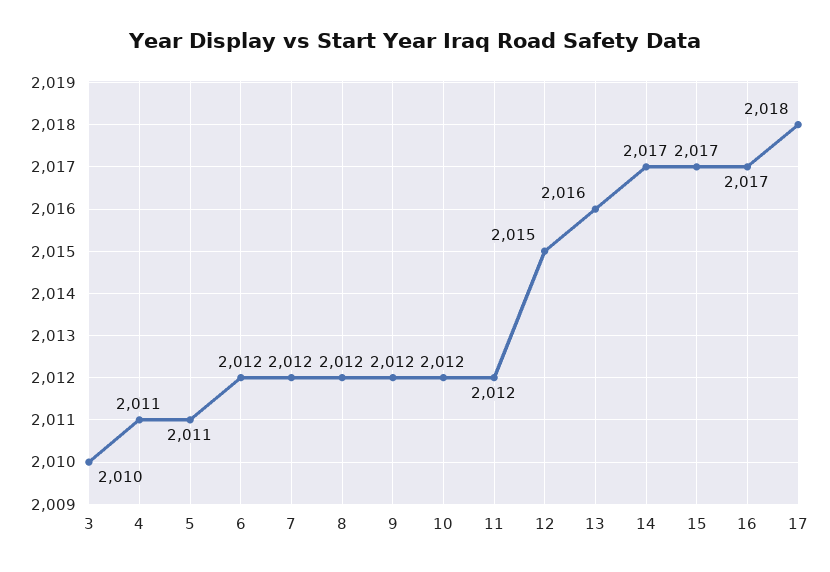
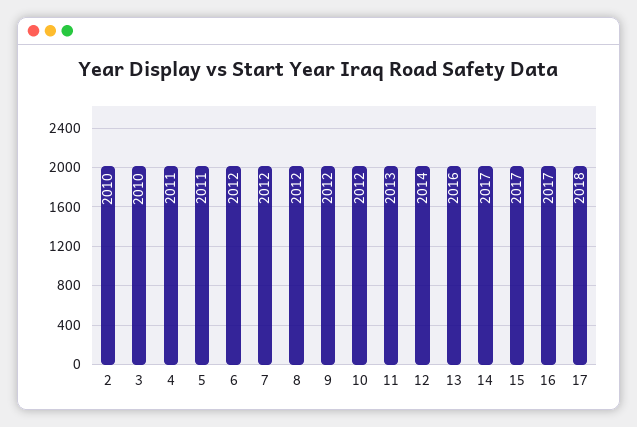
  {
    "3": 2010,
    "4": 2011,
    "5": 2011,
    "6": 2012,
    "7": 2012,
    "8": 2012,
    "9": 2012,
    "10": 2012,
-   "11": 2012,
+   "11": 2013,
-   "12": 2015,
+   "12": 2014,
    "13": 2016,
    "14": 2017,
    "15": 2017,
    "16": 2017,
-   "17": 2018
+   "17": 2018,
+   "2": 2010
  }

